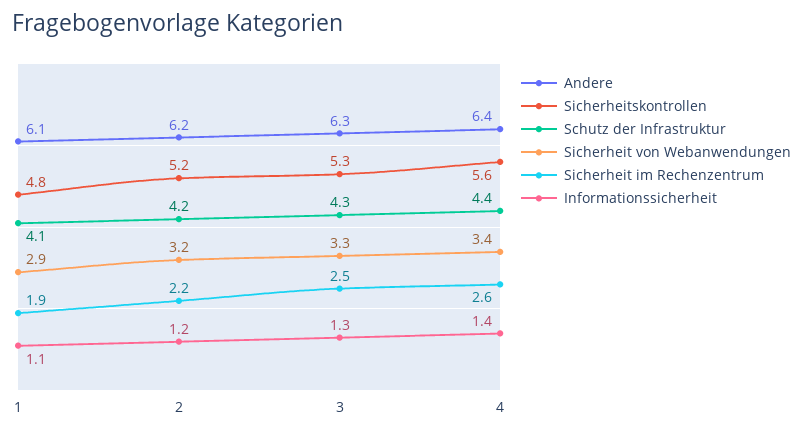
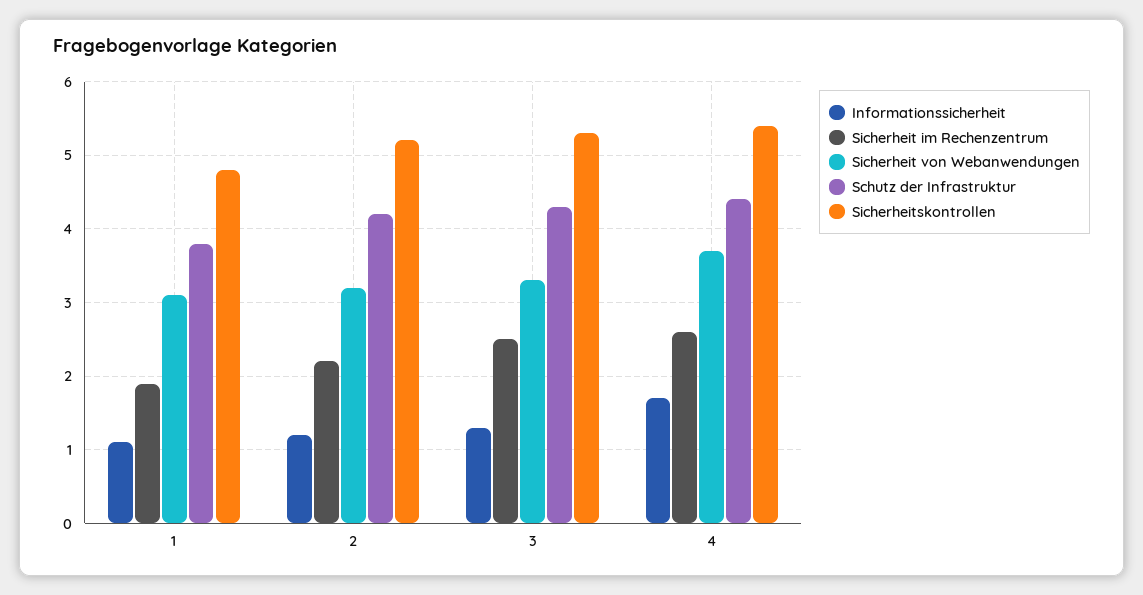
  {
-   "Andere": {
-     "1": 6.1,
-     "2": 6.2,
-     "3": 6.3,
-     "4": 6.4
-   },
    "Sicherheitskontrollen": {
      "1": 4.8,
      "2": 5.2,
      "3": 5.3,
-     "4": 5.6
+     "4": 5.4
    },
    "Schutz der Infrastruktur": {
-     "1": 4.1,
+     "1": 3.8,
      "2": 4.2,
      "3": 4.3,
      "4": 4.4
    },
    "Sicherheit von Webanwendungen": {
-     "1": 2.9,
+     "1": 3.1,
      "2": 3.2,
      "3": 3.3,
-     "4": 3.4
+     "4": 3.7
    },
    "Sicherheit im Rechenzentrum": {
      "1": 1.9,
      "2": 2.2,
      "3": 2.5,
      "4": 2.6
    },
    "Informationssicherheit": {
      "1": 1.1,
      "2": 1.2,
      "3": 1.3,
-     "4": 1.4
+     "4": 1.7
    }
  }

